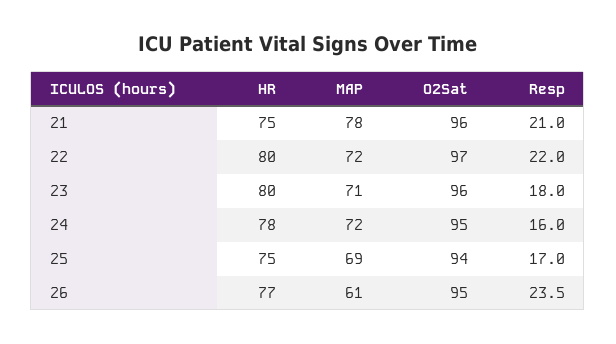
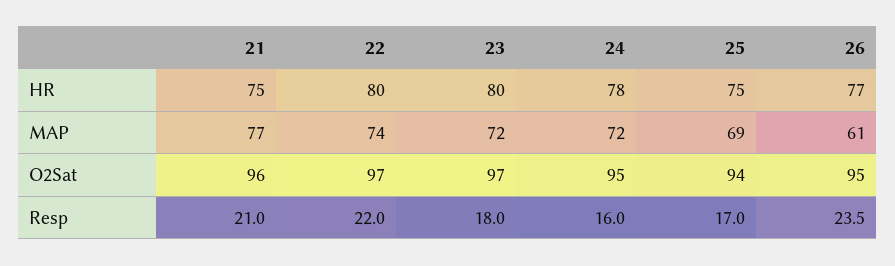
  {
    "HR": {
      "21": 75,
      "22": 80,
      "23": 80,
      "24": 78,
      "25": 75,
      "26": 77
    },
    "MAP": {
-     "21": 78,
+     "21": 77,
-     "22": 72,
+     "22": 74,
-     "23": 71,
+     "23": 72,
      "24": 72,
      "25": 69,
      "26": 61
    },
    "O2Sat": {
      "21": 96,
      "22": 97,
-     "23": 96,
+     "23": 97,
      "24": 95,
      "25": 94,
      "26": 95
    },
    "Resp": {
      "21": 21,
      "22": 22,
      "23": 18,
      "24": 16,
      "25": 17,
      "26": 23.5
    }
  }

